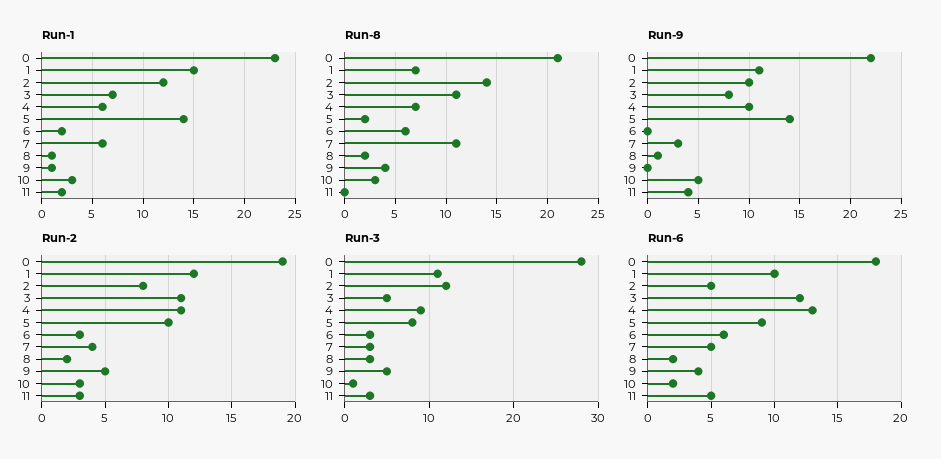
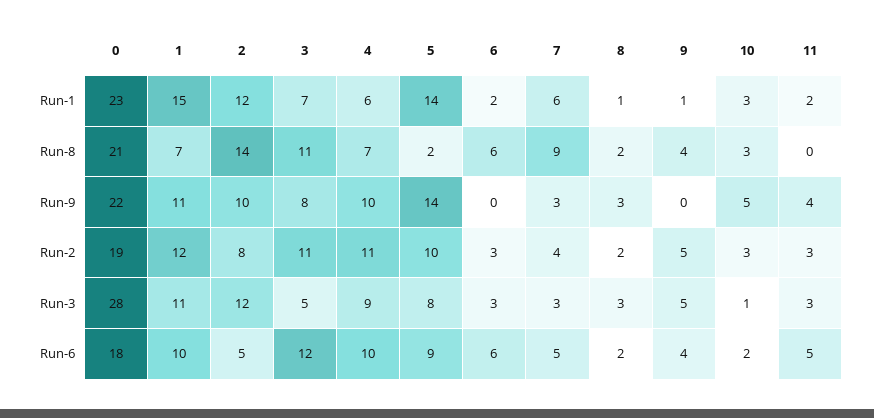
  {
    "Run-1": {
      "0": 23,
      "1": 15,
      "2": 12,
      "3": 7,
      "4": 6,
      "5": 14,
      "6": 2,
      "7": 6,
      "8": 1,
      "9": 1,
      "10": 3,
      "11": 2
    },
    "Run-8": {
      "0": 21,
      "1": 7,
      "2": 14,
      "3": 11,
      "4": 7,
      "5": 2,
      "6": 6,
-     "7": 11,
+     "7": 9,
      "8": 2,
      "9": 4,
      "10": 3,
      "11": 0
    },
    "Run-9": {
      "0": 22,
      "1": 11,
      "2": 10,
      "3": 8,
      "4": 10,
      "5": 14,
      "6": 0,
      "7": 3,
-     "8": 1,
+     "8": 3,
      "9": 0,
      "10": 5,
      "11": 4
    },
    "Run-2": {
      "0": 19,
      "1": 12,
      "2": 8,
      "3": 11,
      "4": 11,
      "5": 10,
      "6": 3,
      "7": 4,
      "8": 2,
      "9": 5,
      "10": 3,
      "11": 3
    },
    "Run-3": {
      "0": 28,
      "1": 11,
      "2": 12,
      "3": 5,
      "4": 9,
      "5": 8,
      "6": 3,
      "7": 3,
      "8": 3,
      "9": 5,
      "10": 1,
      "11": 3
    },
    "Run-6": {
      "0": 18,
      "1": 10,
      "2": 5,
      "3": 12,
-     "4": 13,
+     "4": 10,
      "5": 9,
      "6": 6,
      "7": 5,
      "8": 2,
      "9": 4,
      "10": 2,
      "11": 5
    }
  }

